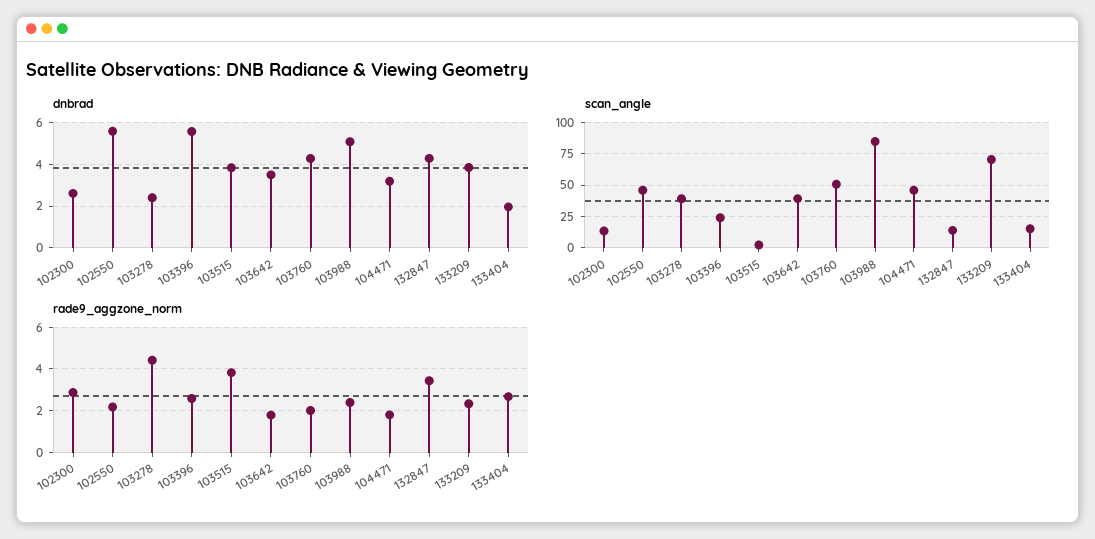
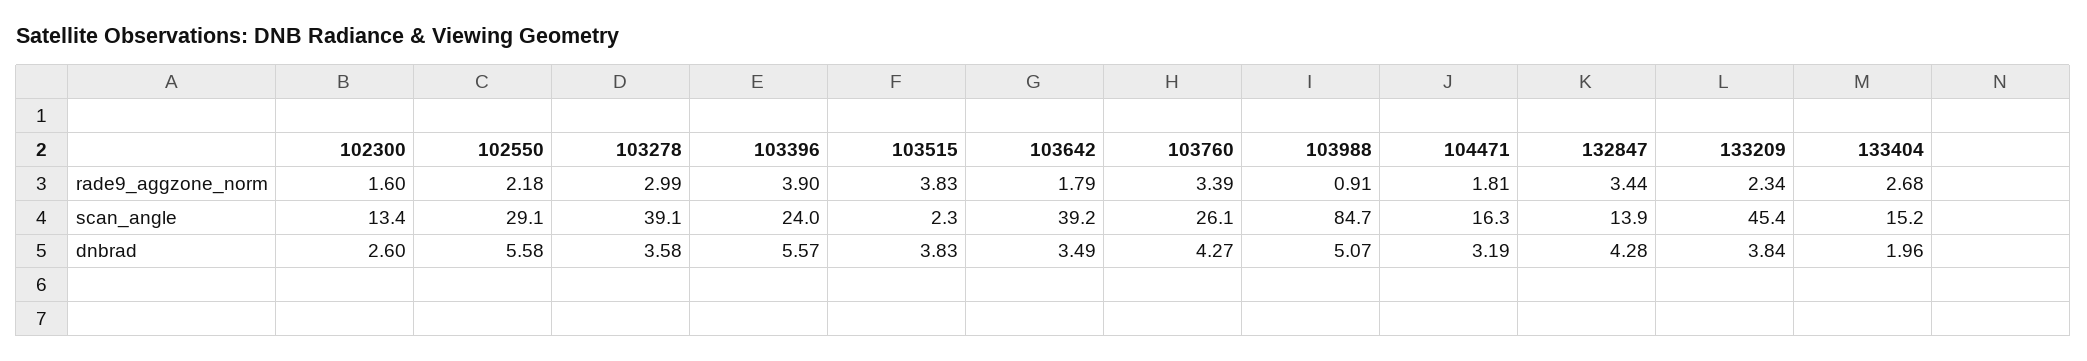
  {
    "dnbrad": {
      "102300": 2.6,
      "102550": 5.58,
-     "103278": 2.5,
+     "103278": 3.58,
      "103396": 5.57,
      "103515": 3.83,
      "103642": 3.49,
      "103760": 4.27,
      "103988": 5.07,
      "104471": 3.19,
      "132847": 4.28,
      "133209": 3.84,
      "133404": 1.96
    },
    "scan_angle": {
      "102300": 13.4,
-     "102550": 45,
+     "102550": 29.1,
      "103278": 39.1,
      "103396": 24,
      "103515": 2.3,
      "103642": 39.2,
-     "103760": 50,
+     "103760": 26.1,
      "103988": 84.7,
-     "104471": 45,
+     "104471": 16.3,
      "132847": 13.9,
-     "133209": 70,
+     "133209": 45.4,
      "133404": 15.2
    },
    "rade9_aggzone_norm": {
-     "102300": 3,
+     "102300": 1.6,
      "102550": 2.18,
-     "103278": 4.5,
+     "103278": 2.99,
-     "103396": 2.5,
+     "103396": 3.9,
      "103515": 3.83,
      "103642": 1.79,
-     "103760": 2,
+     "103760": 3.39,
-     "103988": 2.5,
+     "103988": 0.91,
      "104471": 1.81,
      "132847": 3.44,
      "133209": 2.34,
      "133404": 2.68
    }
  }

